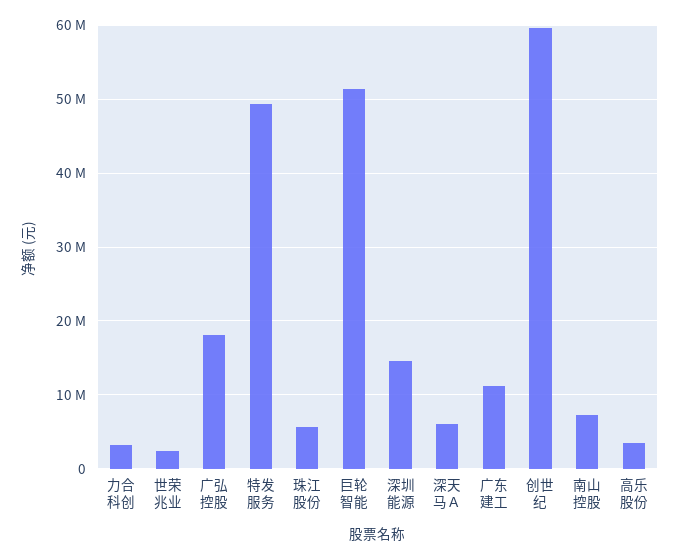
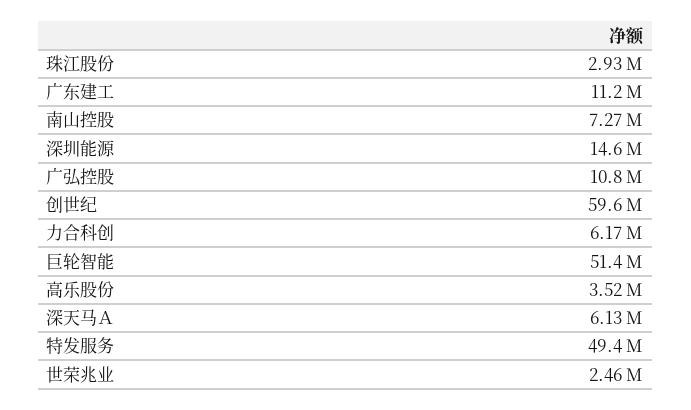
  {
-   "力合科创": 3000000,
+   "力合科创": 6170000,
    "世荣兆业": 2460000,
-   "广弘控股": 18000000,
+   "广弘控股": 10800000,
    "特发服务": 49400000,
-   "珠江股份": 6000000,
+   "珠江股份": 2930000,
    "巨轮智能": 51400000,
    "深圳能源": 14600000,
    "深天马Ａ": 6130000,
    "广东建工": 11200000,
    "创世纪": 59600000,
    "南山控股": 7270000,
    "高乐股份": 3520000
  }

